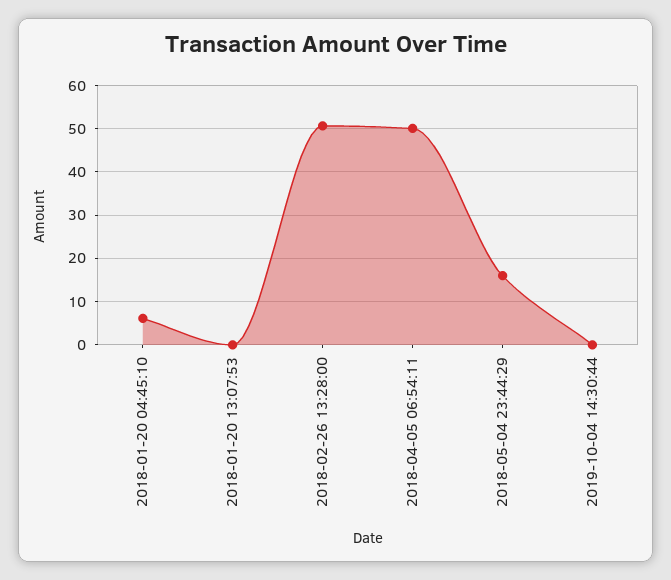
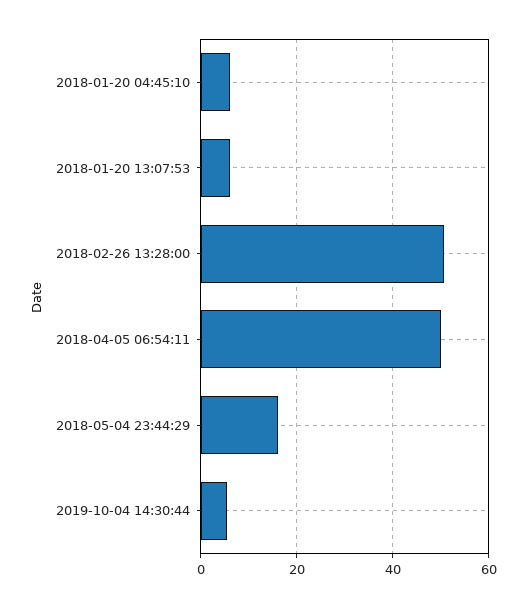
  {
    "2018-01-20 04:45:10": 6,
-   "2018-01-20 13:07:53": 0,
+   "2018-01-20 13:07:53": 6,
    "2018-02-26 13:28:00": 50,
    "2018-04-05 06:54:11": 50,
    "2018-05-04 23:44:29": 16,
-   "2019-10-04 14:30:44": 0
+   "2019-10-04 14:30:44": 6
  }

